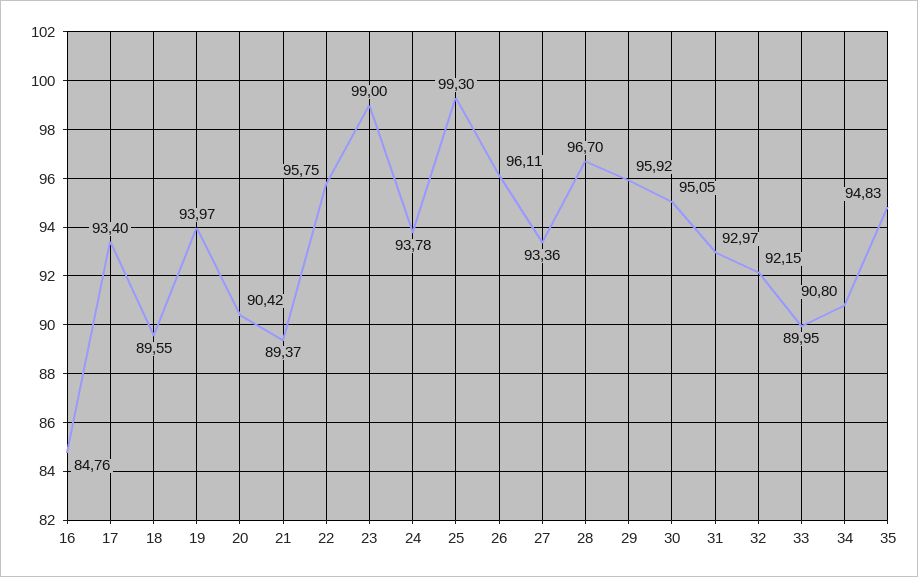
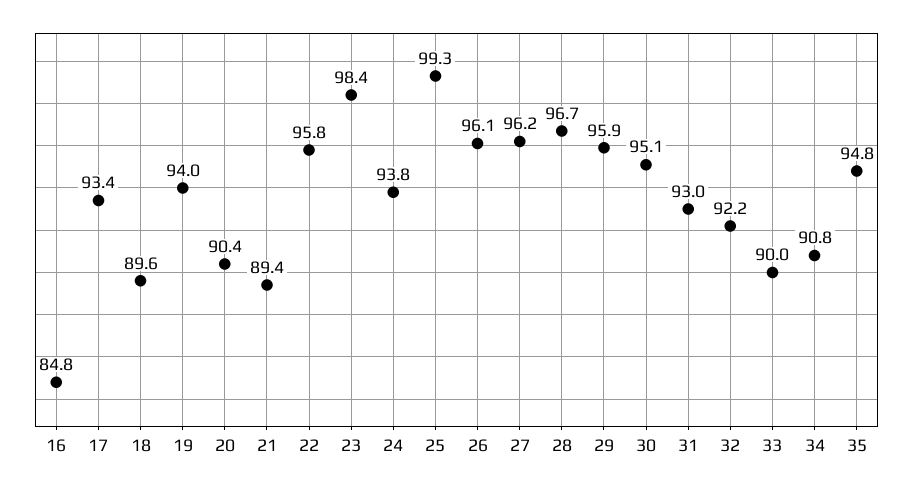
  {
    "16": 84.76,
    "17": 93.4,
    "18": 89.55,
    "19": 93.97,
    "20": 90.42,
    "21": 89.37,
    "22": 95.75,
-   "23": 99,
+   "23": 98.4,
    "24": 93.78,
    "25": 99.3,
    "26": 96.11,
-   "27": 93.36,
+   "27": 96.2,
    "28": 96.7,
    "29": 95.92,
    "30": 95.05,
    "31": 92.97,
    "32": 92.15,
    "33": 89.95,
    "34": 90.8,
    "35": 94.83
  }

